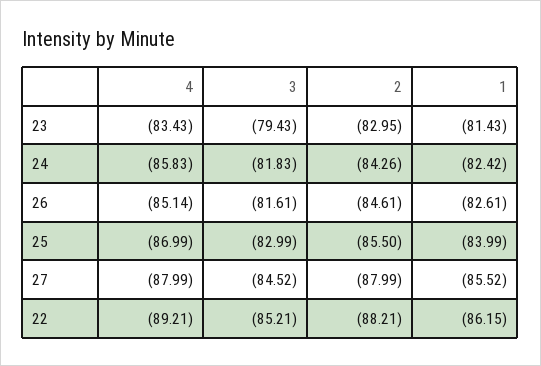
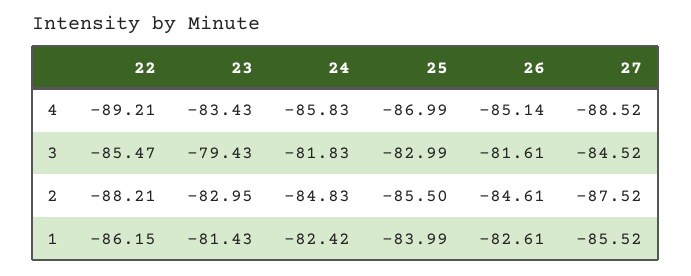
  {
    "4": {
      "23": -83.43,
      "24": -85.83,
      "26": -85.14,
      "25": -86.99,
-     "27": -87.99,
+     "27": -88.52,
      "22": -89.21
    },
    "3": {
      "23": -79.43,
      "24": -81.83,
      "26": -81.61,
      "25": -82.99,
      "27": -84.52,
-     "22": -85.21
+     "22": -85.47
    },
    "2": {
      "23": -82.95,
-     "24": -84.26,
+     "24": -84.83,
      "26": -84.61,
      "25": -85.5,
-     "27": -87.99,
+     "27": -87.52,
      "22": -88.21
    },
    "1": {
      "23": -81.43,
      "24": -82.42,
      "26": -82.61,
      "25": -83.99,
      "27": -85.52,
      "22": -86.15
    }
  }

